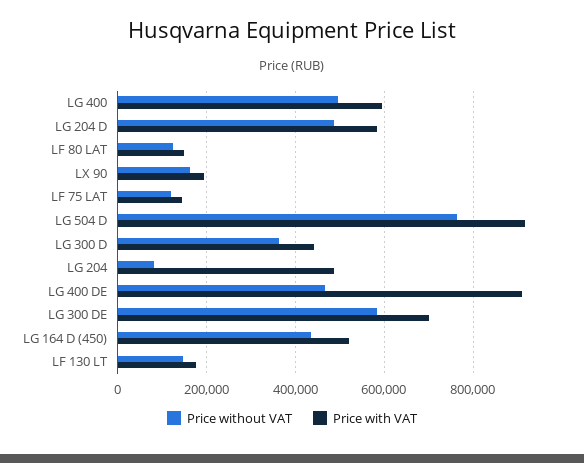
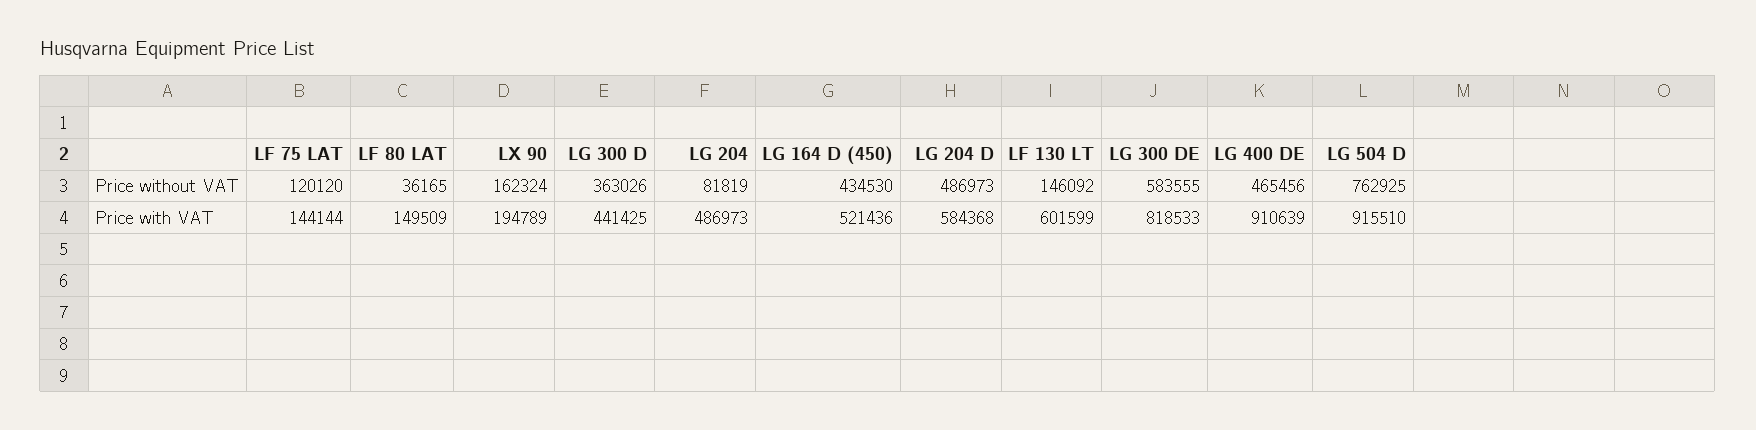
  {
    "Price without VAT": {
-     "LG 400": 500000,
      "LG 204 D": 486973,
-     "LF 80 LAT": 120000,
+     "LF 80 LAT": 36165,
      "LX 90": 162324,
      "LF 75 LAT": 120120,
      "LG 504 D": 762925,
      "LG 300 D": 363026,
      "LG 204": 81819,
      "LG 400 DE": 465456,
      "LG 300 DE": 583555,
      "LG 164 D (450)": 434530,
      "LF 130 LT": 146092
    },
    "Price with VAT": {
-     "LG 400": 600000,
      "LG 204 D": 584368,
      "LF 80 LAT": 149509,
      "LX 90": 194789,
      "LF 75 LAT": 144144,
      "LG 504 D": 915510,
      "LG 300 D": 441425,
      "LG 204": 486973,
      "LG 400 DE": 910639,
-     "LG 300 DE": 700000,
+     "LG 300 DE": 818533,
      "LG 164 D (450)": 521436,
-     "LF 130 LT": 180000
+     "LF 130 LT": 601599
    }
  }

